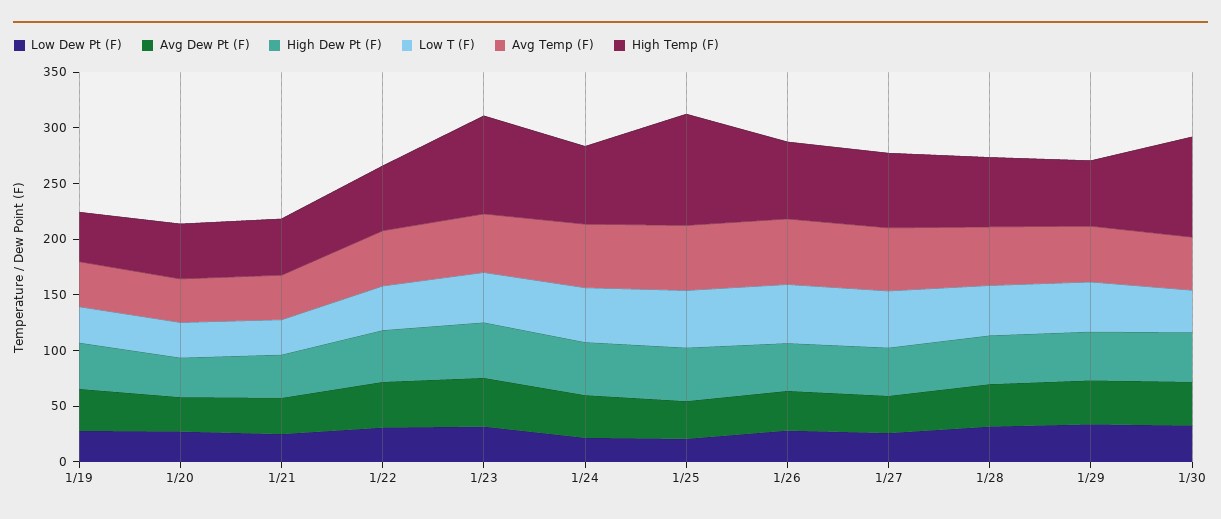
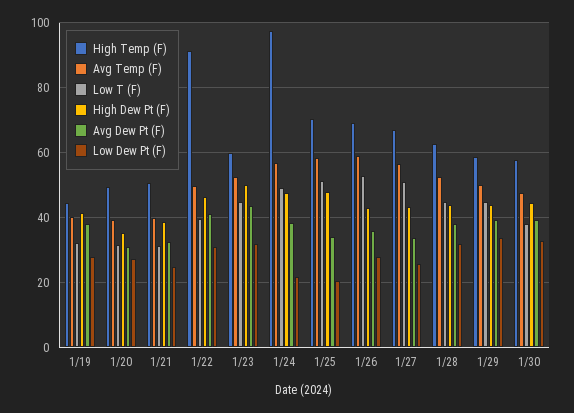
  {
    "Low Dew Pt (F)": {
      "1/19": 28,
      "1/20": 28,
      "1/21": 24,
      "1/22": 30,
      "1/23": 32,
      "1/24": 22,
      "1/25": 20,
      "1/26": 28,
      "1/27": 26,
      "1/28": 32,
      "1/29": 34,
      "1/30": 32
    },
    "Avg Dew Pt (F)": {
      "1/19": 38,
      "1/20": 32,
      "1/21": 32,
      "1/22": 42,
      "1/23": 44,
      "1/24": 38,
      "1/25": 34,
      "1/26": 36,
      "1/27": 34,
      "1/28": 38,
      "1/29": 40,
      "1/30": 40
    },
    "High Dew Pt (F)": {
      "1/19": 42,
      "1/20": 36,
      "1/21": 38,
      "1/22": 46,
      "1/23": 50,
      "1/24": 48,
      "1/25": 48,
      "1/26": 42,
      "1/27": 44,
      "1/28": 44,
      "1/29": 44,
      "1/30": 44
    },
    "Low T (F)": {
      "1/19": 32,
      "1/20": 32,
      "1/21": 32,
      "1/22": 40,
      "1/23": 44,
      "1/24": 50,
      "1/25": 52,
      "1/26": 52,
      "1/27": 52,
      "1/28": 44,
      "1/29": 44,
      "1/30": 38
    },
    "Avg Temp (F)": {
      "1/19": 40,
      "1/20": 40,
      "1/21": 40,
      "1/22": 50,
      "1/23": 52,
      "1/24": 56,
      "1/25": 58,
      "1/26": 58,
      "1/27": 56,
      "1/28": 52,
      "1/29": 50,
      "1/30": 48
    },
    "High Temp (F)": {
      "1/19": 44,
      "1/20": 50,
      "1/21": 50,
-     "1/22": 60,
+     "1/22": 92,
-     "1/23": 90,
+     "1/23": 60,
-     "1/24": 70,
+     "1/24": 98,
-     "1/25": 100,
+     "1/25": 70,
      "1/26": 70,
      "1/27": 68,
      "1/28": 62,
      "1/29": 58,
-     "1/30": 90
+     "1/30": 58
    }
  }

